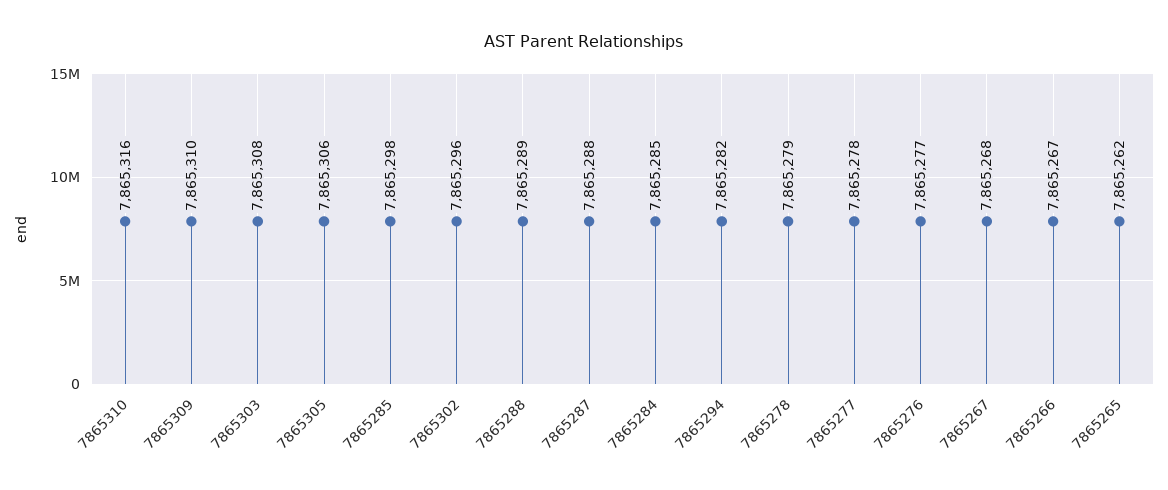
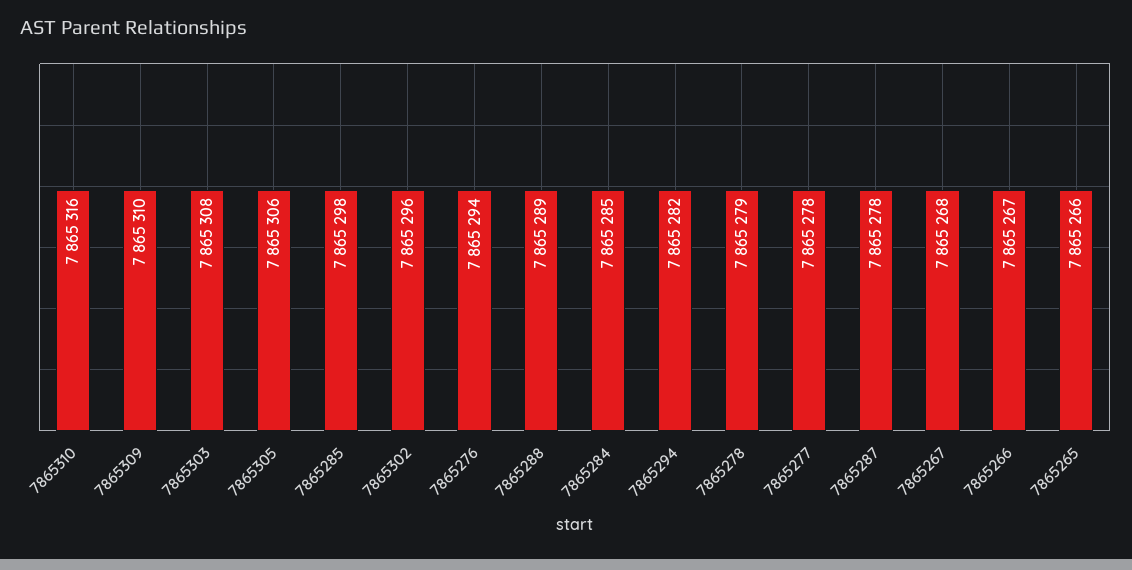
  {
    "7865310": 7865316,
    "7865309": 7865310,
    "7865303": 7865308,
    "7865305": 7865306,
    "7865285": 7865298,
    "7865302": 7865296,
    "7865288": 7865289,
-   "7865287": 7865288,
+   "7865287": 7865278,
    "7865284": 7865285,
    "7865294": 7865282,
    "7865278": 7865279,
    "7865277": 7865278,
-   "7865276": 7865277,
+   "7865276": 7865294,
    "7865267": 7865268,
    "7865266": 7865267,
-   "7865265": 7865262
+   "7865265": 7865266
  }

